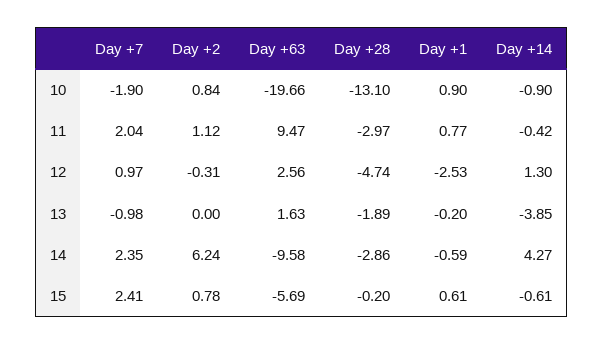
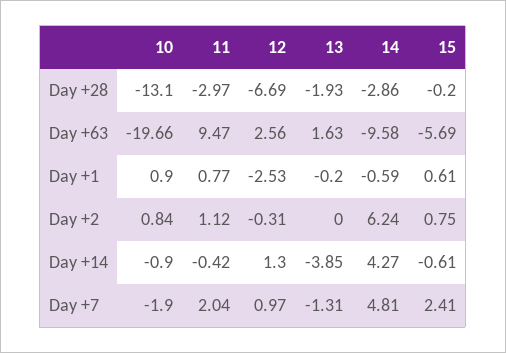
  {
    "Day +7": {
      "10": -1.9,
      "11": 2.04,
      "12": 0.97,
-     "13": -0.98,
+     "13": -1.31,
-     "14": 2.35,
+     "14": 4.81,
      "15": 2.41
    },
    "Day +2": {
      "10": 0.84,
      "11": 1.12,
      "12": -0.31,
      "13": 0,
      "14": 6.24,
-     "15": 0.78
+     "15": 0.75
    },
    "Day +63": {
      "10": -19.66,
      "11": 9.47,
      "12": 2.56,
      "13": 1.63,
      "14": -9.58,
      "15": -5.69
    },
    "Day +28": {
      "10": -13.1,
      "11": -2.97,
-     "12": -4.74,
+     "12": -6.69,
-     "13": -1.89,
+     "13": -1.93,
      "14": -2.86,
      "15": -0.2
    },
    "Day +1": {
      "10": 0.9,
      "11": 0.77,
      "12": -2.53,
      "13": -0.2,
      "14": -0.59,
      "15": 0.61
    },
    "Day +14": {
      "10": -0.9,
      "11": -0.42,
      "12": 1.3,
      "13": -3.85,
      "14": 4.27,
      "15": -0.61
    }
  }

